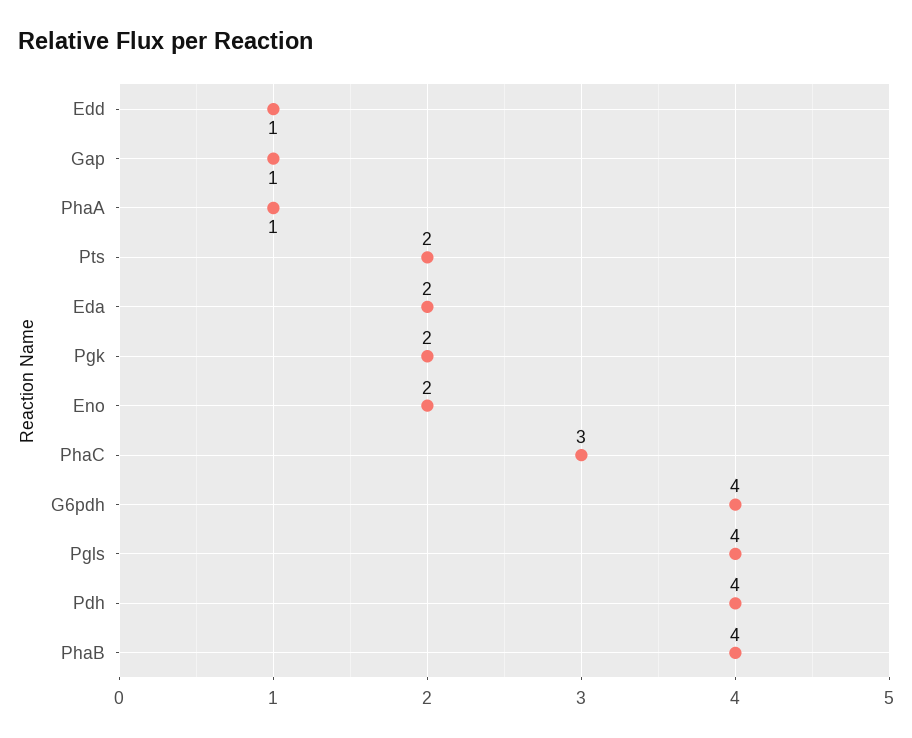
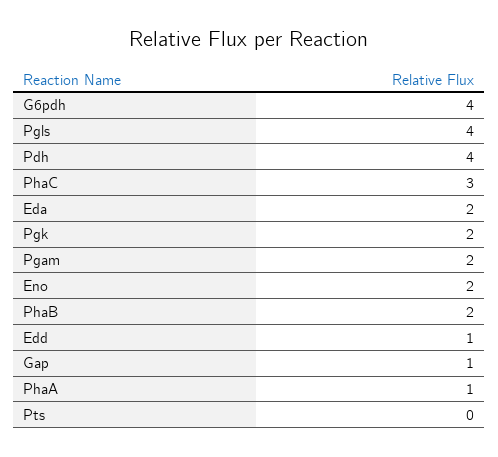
  {
    "Edd": 1,
    "Gap": 1,
    "PhaA": 1,
-   "Pts": 2,
+   "Pts": 0,
    "Eda": 2,
    "Pgk": 2,
    "Eno": 2,
    "PhaC": 3,
    "G6pdh": 4,
    "Pgls": 4,
    "Pdh": 4,
-   "PhaB": 4
+   "PhaB": 2,
+   "Pgam": 2
  }

